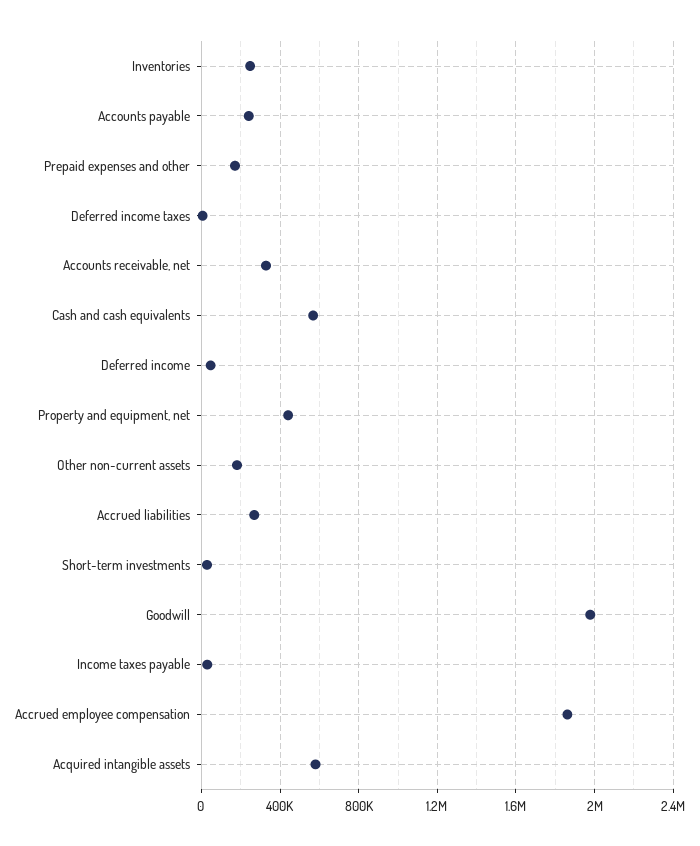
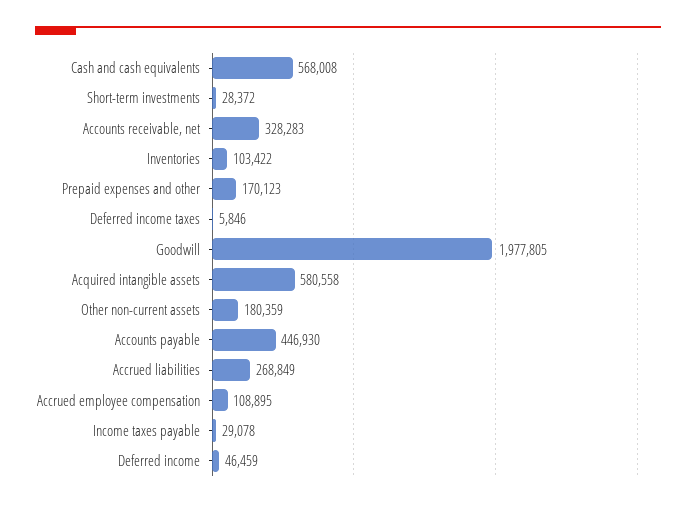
  {
-   "Inventories": 250000,
+   "Inventories": 103422,
-   "Accounts payable": 250000,
+   "Accounts payable": 446930,
    "Prepaid expenses and other": 170123,
    "Deferred income taxes": 5846,
    "Accounts receivable, net": 328283,
    "Cash and cash equivalents": 568008,
    "Deferred income": 46459,
-   "Property and equipment, net": 450000,
    "Other non-current assets": 180359,
    "Accrued liabilities": 268849,
    "Short-term investments": 28372,
    "Goodwill": 1977805,
    "Income taxes payable": 29078,
-   "Accrued employee compensation": 1850000,
+   "Accrued employee compensation": 108895,
    "Acquired intangible assets": 580558
  }

